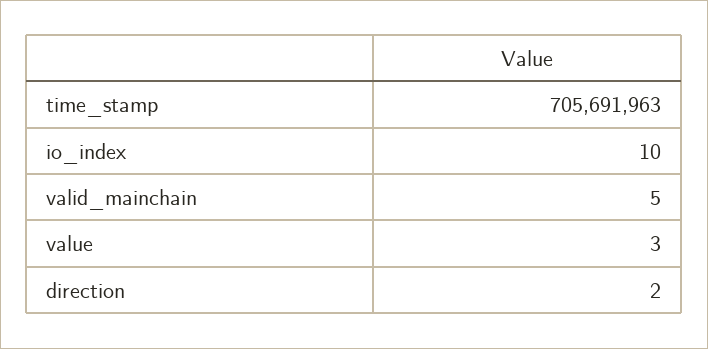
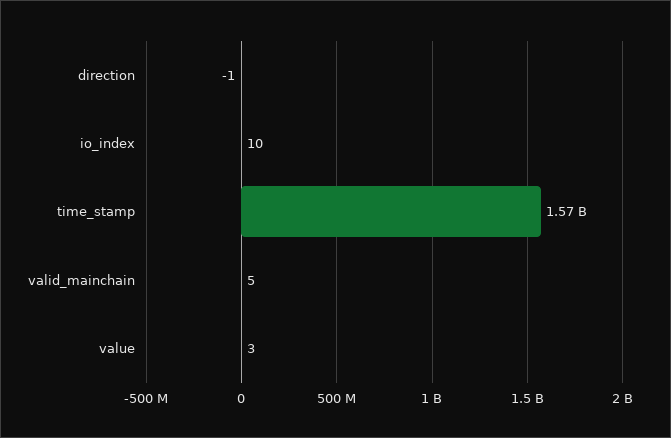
  {
-   "time_stamp": 705691963,
+   "time_stamp": 1570000000,
    "io_index": 10,
    "valid_mainchain": 5,
    "value": 3,
-   "direction": 2
+   "direction": -1
  }

